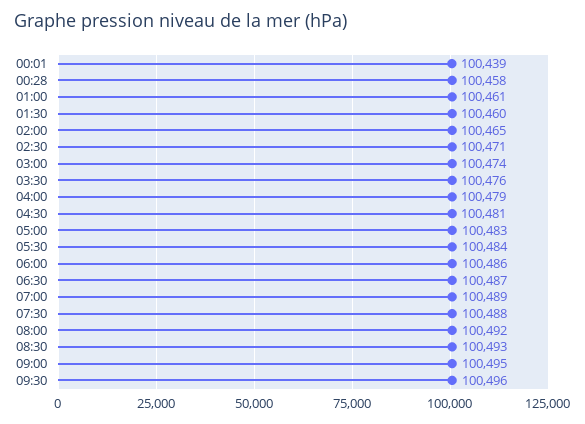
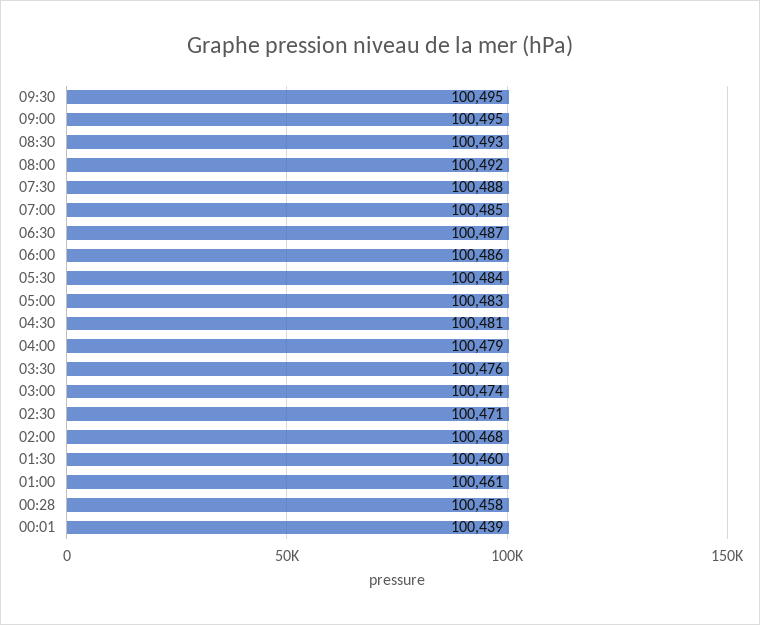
  {
    "00:01": 100439,
    "00:28": 100458,
    "01:00": 100461,
    "01:30": 100460,
-   "02:00": 100465,
+   "02:00": 100468,
    "02:30": 100471,
    "03:00": 100474,
    "03:30": 100476,
    "04:00": 100479,
    "04:30": 100481,
    "05:00": 100483,
    "05:30": 100484,
    "06:00": 100486,
    "06:30": 100487,
-   "07:00": 100489,
+   "07:00": 100485,
    "07:30": 100488,
    "08:00": 100492,
    "08:30": 100493,
    "09:00": 100495,
-   "09:30": 100496
+   "09:30": 100495
  }

